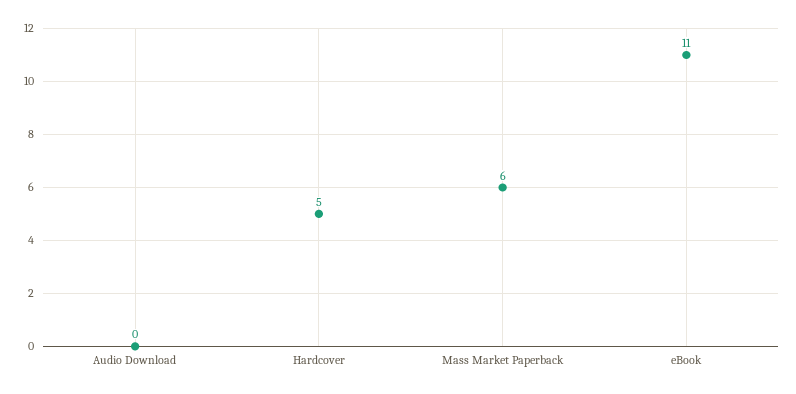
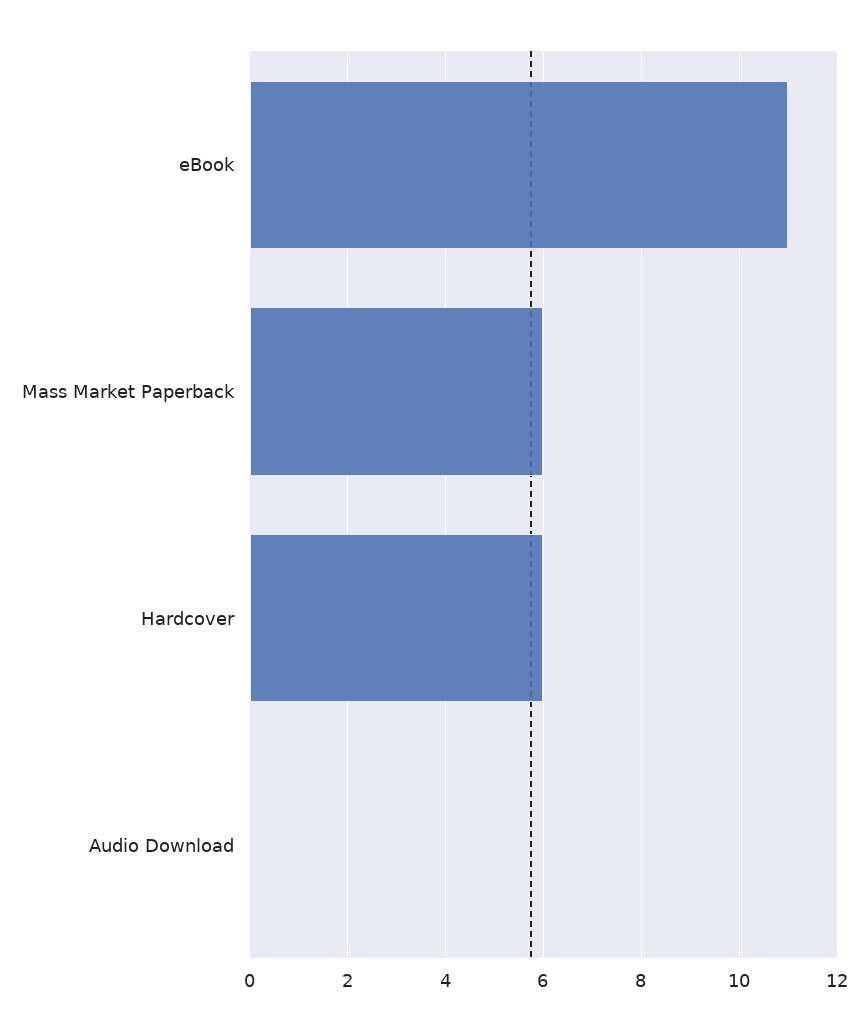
  {
    "Audio Download": 0,
-   "Hardcover": 5,
+   "Hardcover": 6,
    "Mass Market Paperback": 6,
    "eBook": 11
  }

